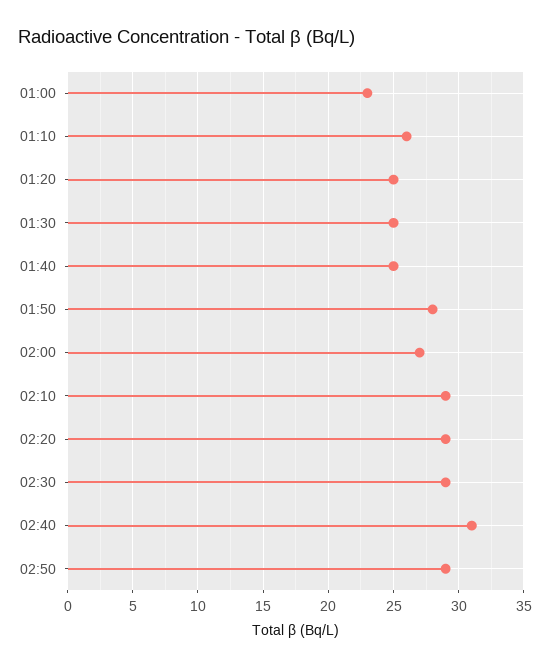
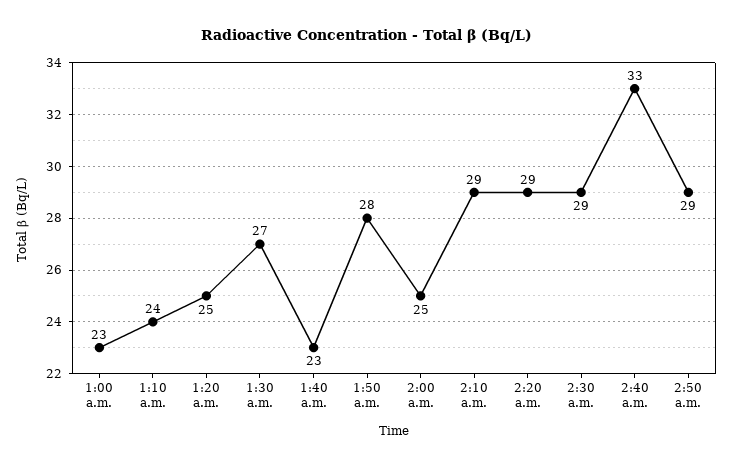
  {
    "01:00": 23,
-   "01:10": 26,
+   "01:10": 24,
    "01:20": 25,
-   "01:30": 25,
+   "01:30": 27,
-   "01:40": 25,
+   "01:40": 23,
    "01:50": 28,
-   "02:00": 27,
+   "02:00": 25,
    "02:10": 29,
    "02:20": 29,
    "02:30": 29,
-   "02:40": 31,
+   "02:40": 33,
    "02:50": 29
  }

